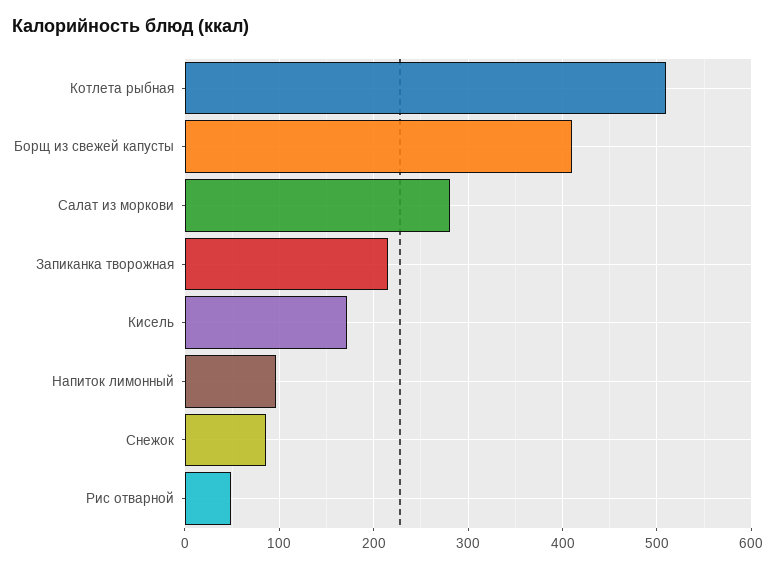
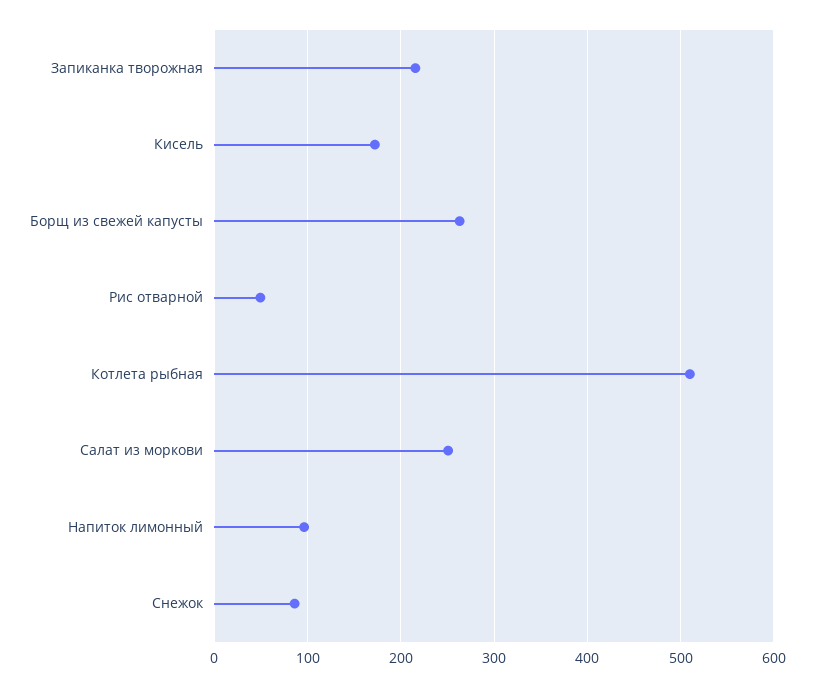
  {
    "Котлета рыбная": 510,
-   "Борщ из свежей капусты": 410,
+   "Борщ из свежей капусты": 260,
-   "Салат из моркови": 280,
+   "Салат из моркови": 250,
    "Запиканка творожная": 220,
    "Кисель": 170,
    "Напиток лимонный": 100,
    "Снежок": 90,
    "Рис отварной": 50
  }

